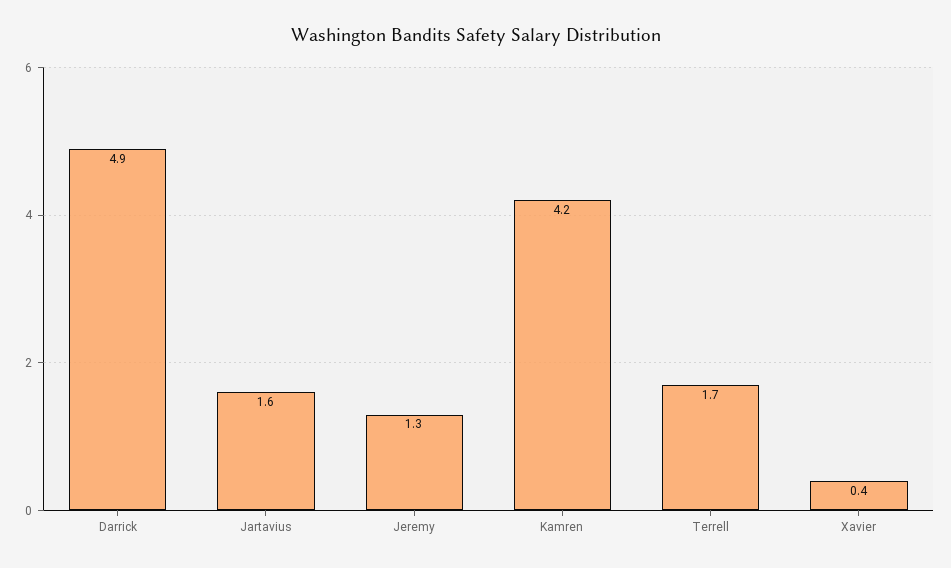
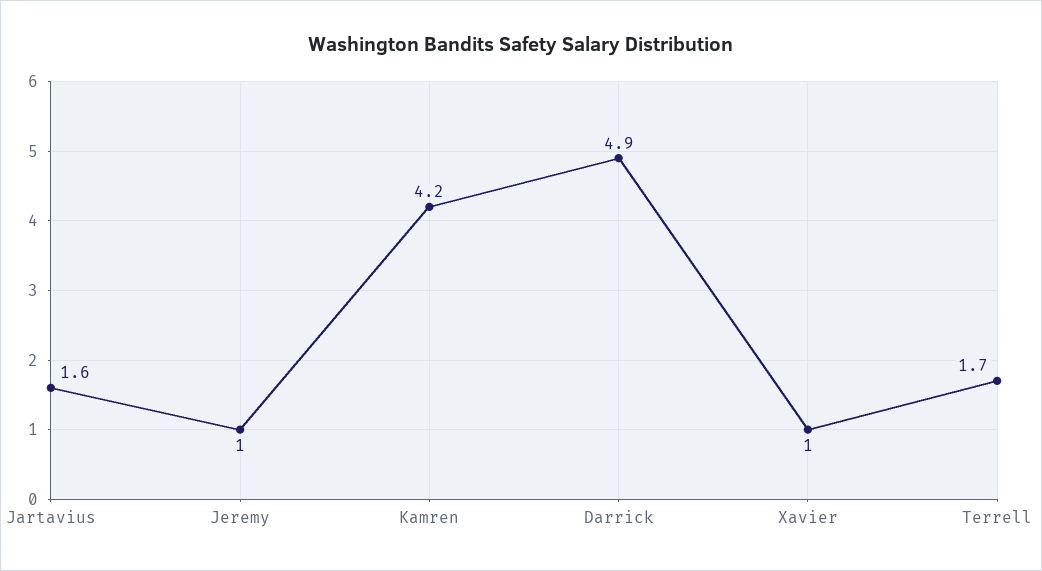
  {
    "Darrick": 4.9,
    "Jartavius": 1.6,
-   "Jeremy": 1.3,
+   "Jeremy": 1,
    "Kamren": 4.2,
    "Terrell": 1.7,
-   "Xavier": 0.4
+   "Xavier": 1
  }

